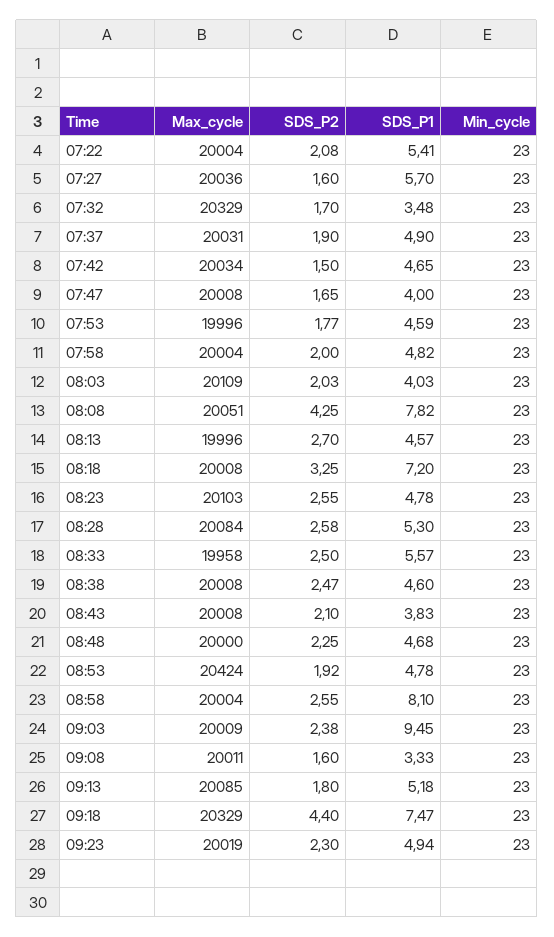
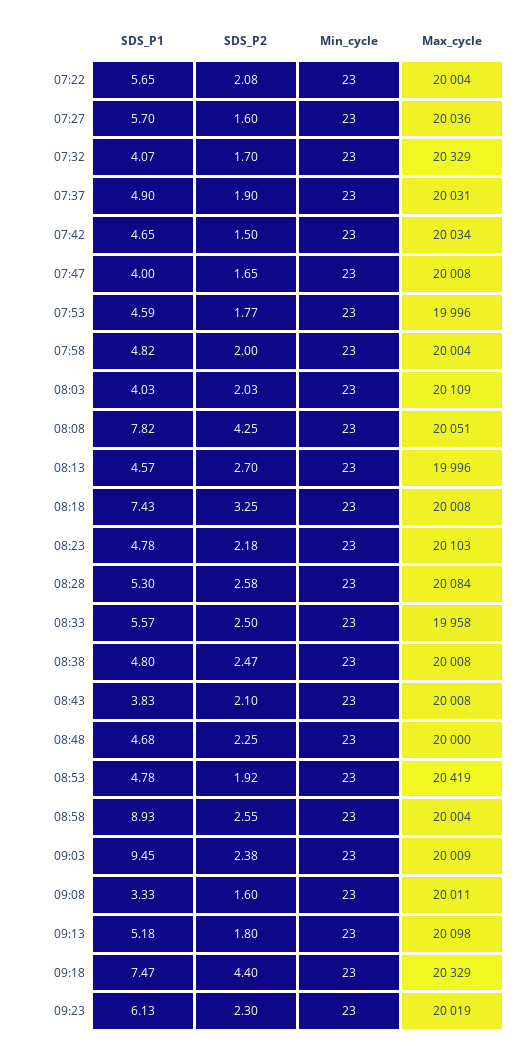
  {
    "Max_cycle": {
      "07:22": 20004,
      "07:27": 20036,
      "07:32": 20329,
      "07:37": 20031,
      "07:42": 20034,
      "07:47": 20008,
      "07:53": 19996,
      "07:58": 20004,
      "08:03": 20109,
      "08:08": 20051,
      "08:13": 19996,
      "08:18": 20008,
      "08:23": 20103,
      "08:28": 20084,
      "08:33": 19958,
      "08:38": 20008,
      "08:43": 20008,
      "08:48": 20000,
-     "08:53": 20424,
+     "08:53": 20419,
      "08:58": 20004,
      "09:03": 20009,
      "09:08": 20011,
-     "09:13": 20085,
+     "09:13": 20098,
      "09:18": 20329,
      "09:23": 20019
    },
    "SDS_P2": {
      "07:22": 2.08,
      "07:27": 1.6,
      "07:32": 1.7,
      "07:37": 1.9,
      "07:42": 1.5,
      "07:47": 1.65,
      "07:53": 1.77,
      "07:58": 2,
      "08:03": 2.03,
      "08:08": 4.25,
      "08:13": 2.7,
      "08:18": 3.25,
-     "08:23": 2.55,
+     "08:23": 2.18,
      "08:28": 2.58,
      "08:33": 2.5,
      "08:38": 2.47,
      "08:43": 2.1,
      "08:48": 2.25,
      "08:53": 1.92,
      "08:58": 2.55,
      "09:03": 2.38,
      "09:08": 1.6,
      "09:13": 1.8,
      "09:18": 4.4,
      "09:23": 2.3
    },
    "SDS_P1": {
-     "07:22": 5.41,
+     "07:22": 5.65,
      "07:27": 5.7,
-     "07:32": 3.48,
+     "07:32": 4.07,
      "07:37": 4.9,
      "07:42": 4.65,
      "07:47": 4,
      "07:53": 4.59,
      "07:58": 4.82,
      "08:03": 4.03,
      "08:08": 7.82,
      "08:13": 4.57,
-     "08:18": 7.2,
+     "08:18": 7.43,
      "08:23": 4.78,
      "08:28": 5.3,
      "08:33": 5.57,
-     "08:38": 4.6,
+     "08:38": 4.8,
      "08:43": 3.83,
      "08:48": 4.68,
      "08:53": 4.78,
-     "08:58": 8.1,
+     "08:58": 8.93,
      "09:03": 9.45,
      "09:08": 3.33,
      "09:13": 5.18,
      "09:18": 7.47,
-     "09:23": 4.94
+     "09:23": 6.13
    },
    "Min_cycle": {
      "07:22": 23,
      "07:27": 23,
      "07:32": 23,
      "07:37": 23,
      "07:42": 23,
      "07:47": 23,
      "07:53": 23,
      "07:58": 23,
      "08:03": 23,
      "08:08": 23,
      "08:13": 23,
      "08:18": 23,
      "08:23": 23,
      "08:28": 23,
      "08:33": 23,
      "08:38": 23,
      "08:43": 23,
      "08:48": 23,
      "08:53": 23,
      "08:58": 23,
      "09:03": 23,
      "09:08": 23,
      "09:13": 23,
      "09:18": 23,
      "09:23": 23
    }
  }

